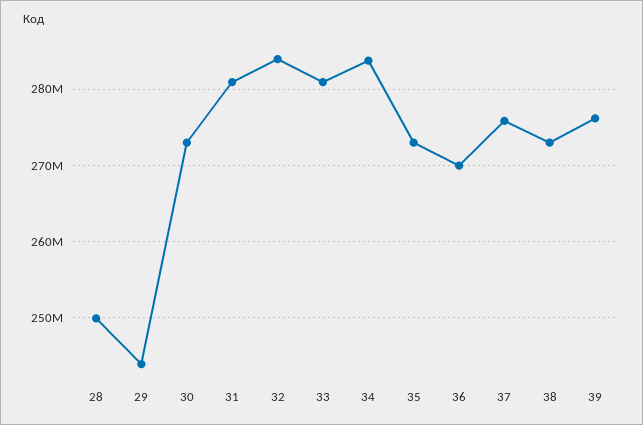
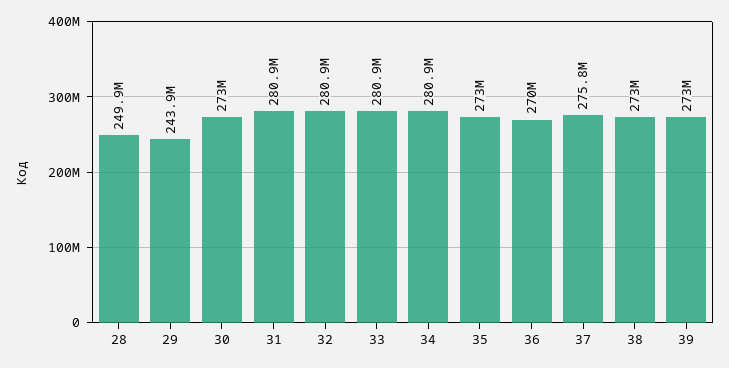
  {
    "28": 249900000,
    "29": 243900000,
    "30": 273000000,
    "31": 280900000,
-   "32": 284000000,
+   "32": 280900000,
    "33": 280900000,
-   "34": 284000000,
+   "34": 280900000,
    "35": 273000000,
    "36": 270000000,
    "37": 275800000,
    "38": 273000000,
-   "39": 276000000
+   "39": 273000000
  }

